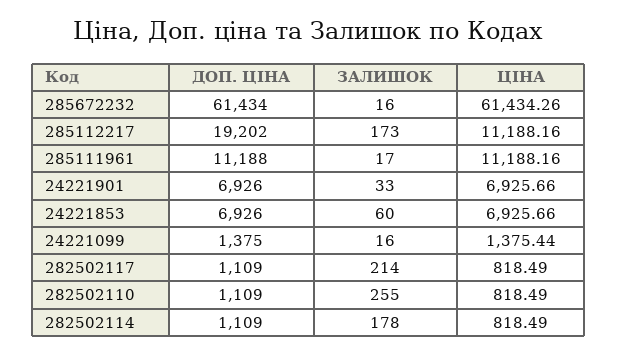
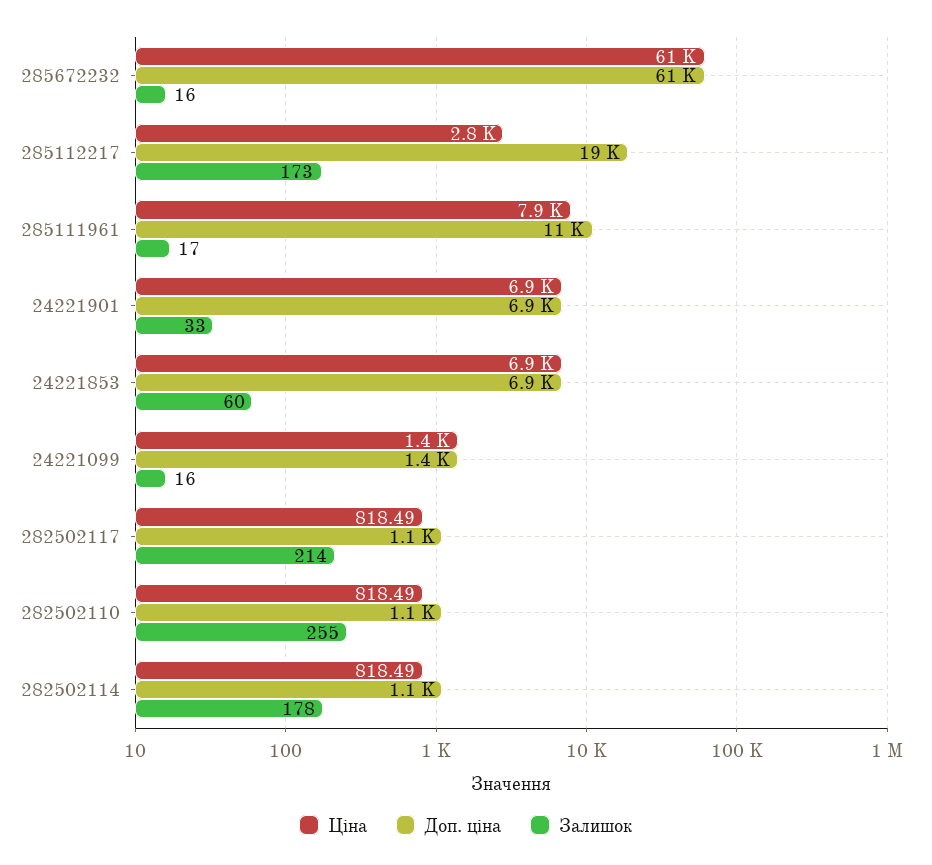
  {
    "ДОП. ЦІНА": {
      "285672232": 61434,
      "285112217": 19202,
      "285111961": 11188,
      "24221901": 6926,
      "24221853": 6926,
      "24221099": 1375,
      "282502117": 1109,
      "282502110": 1109,
      "282502114": 1109
    },
    "ЗАЛИШОК": {
      "285672232": 16,
      "285112217": 173,
      "285111961": 17,
      "24221901": 33,
      "24221853": 60,
      "24221099": 16,
      "282502117": 214,
      "282502110": 255,
      "282502114": 178
    },
    "ЦІНА": {
      "285672232": 61434.26,
-     "285112217": 11188.16,
+     "285112217": 2800,
-     "285111961": 11188.16,
+     "285111961": 7900,
      "24221901": 6925.66,
      "24221853": 6925.66,
      "24221099": 1375.44,
      "282502117": 818.49,
      "282502110": 818.49,
      "282502114": 818.49
    }
  }

